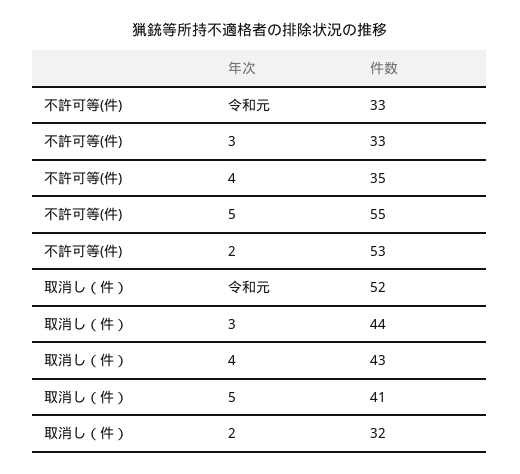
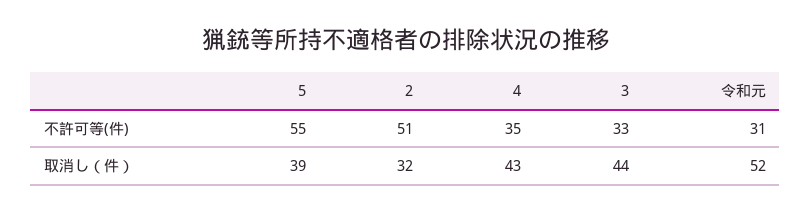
  {
    "不許可等(件)": {
-     "令和元": 33,
+     "令和元": 31,
      "3": 33,
      "4": 35,
      "5": 55,
-     "2": 53
+     "2": 51
    },
    "取消し（件）": {
      "令和元": 52,
      "3": 44,
      "4": 43,
-     "5": 41,
+     "5": 39,
      "2": 32
    }
  }

